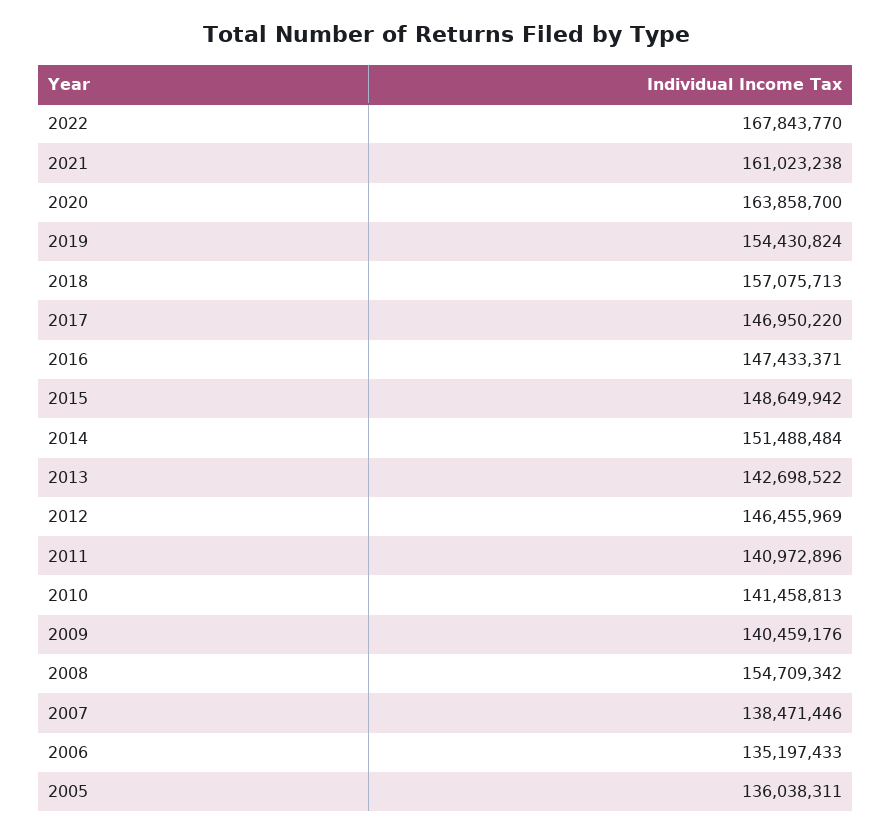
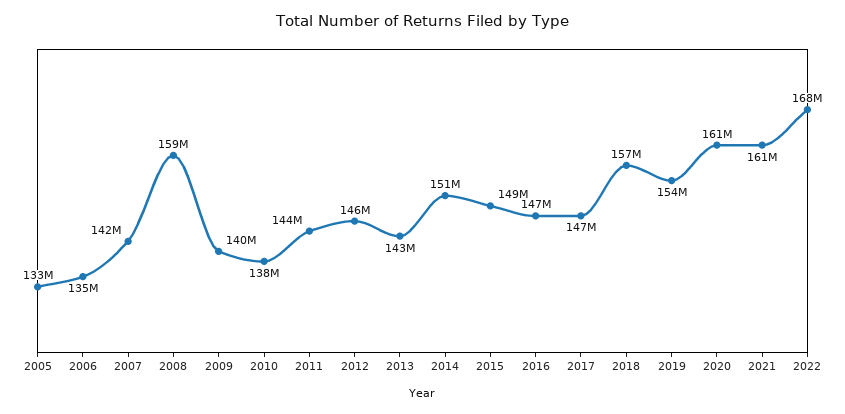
  {
    "2022": 167843770,
    "2021": 161023238,
-   "2020": 163858700,
+   "2020": 161000000,
    "2019": 154430824,
    "2018": 157075713,
    "2017": 146950220,
    "2016": 147433371,
    "2015": 148649942,
    "2014": 151488484,
    "2013": 142698522,
    "2012": 146455969,
-   "2011": 140972896,
+   "2011": 144000000,
-   "2010": 141458813,
+   "2010": 138000000,
    "2009": 140459176,
-   "2008": 154709342,
+   "2008": 159000000,
-   "2007": 138471446,
+   "2007": 142000000,
    "2006": 135197433,
-   "2005": 136038311
+   "2005": 133000000
  }

